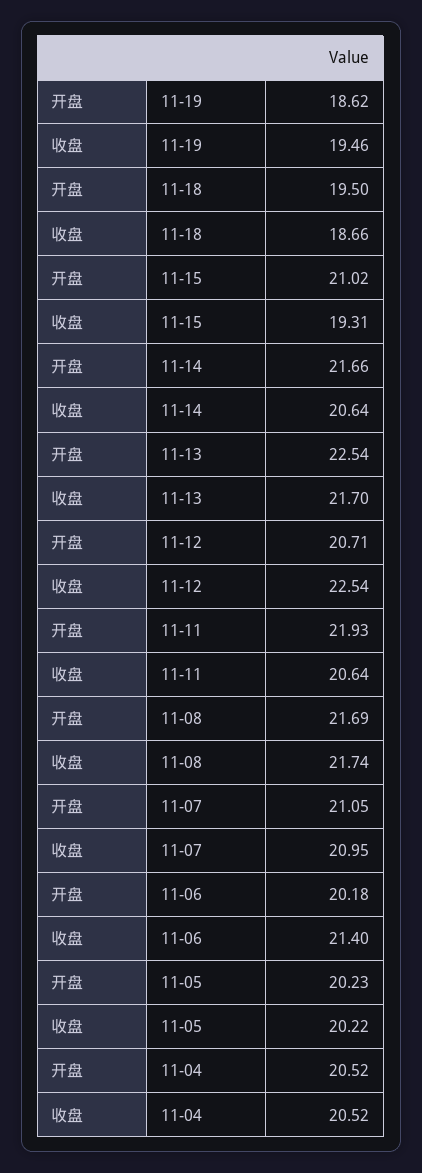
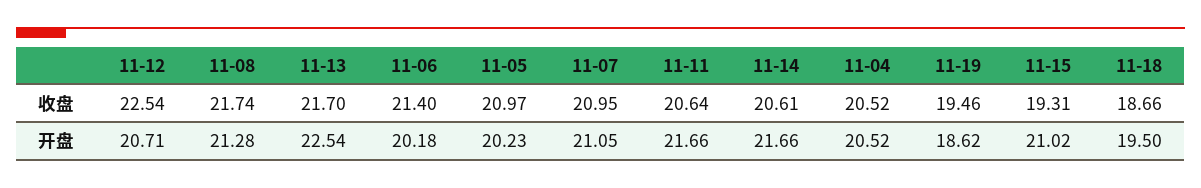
  {
    "开盘": {
      "11-19": 18.62,
      "11-18": 19.5,
      "11-15": 21.02,
      "11-14": 21.66,
      "11-13": 22.54,
      "11-12": 20.71,
-     "11-11": 21.93,
+     "11-11": 21.66,
-     "11-08": 21.69,
+     "11-08": 21.28,
      "11-07": 21.05,
      "11-06": 20.18,
      "11-05": 20.23,
      "11-04": 20.52
    },
    "收盘": {
      "11-19": 19.46,
      "11-18": 18.66,
      "11-15": 19.31,
-     "11-14": 20.64,
+     "11-14": 20.61,
      "11-13": 21.7,
      "11-12": 22.54,
      "11-11": 20.64,
      "11-08": 21.74,
      "11-07": 20.95,
      "11-06": 21.4,
-     "11-05": 20.22,
+     "11-05": 20.97,
      "11-04": 20.52
    }
  }

